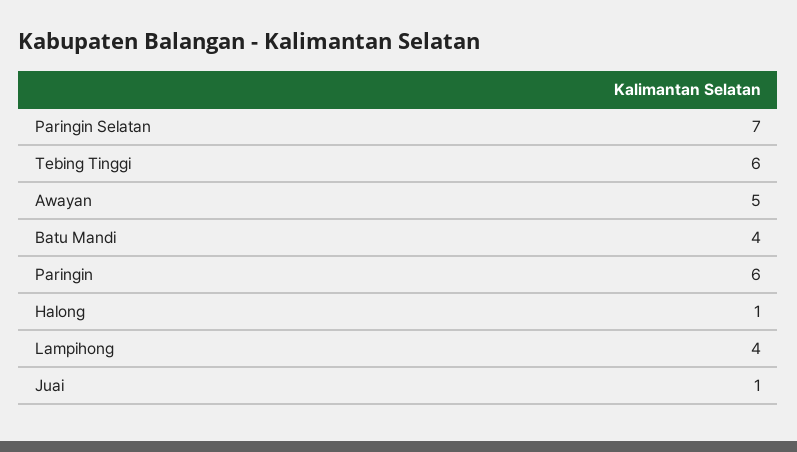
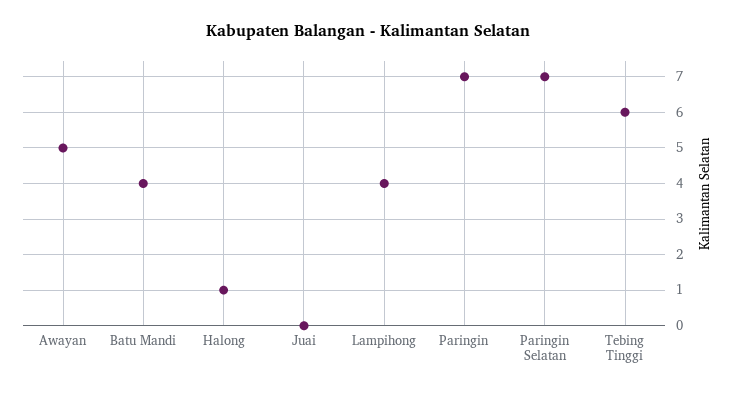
  {
    "Paringin Selatan": 7,
    "Tebing Tinggi": 6,
    "Awayan": 5,
    "Batu Mandi": 4,
-   "Paringin": 6,
+   "Paringin": 7,
    "Halong": 1,
    "Lampihong": 4,
-   "Juai": 1
+   "Juai": 0
  }

